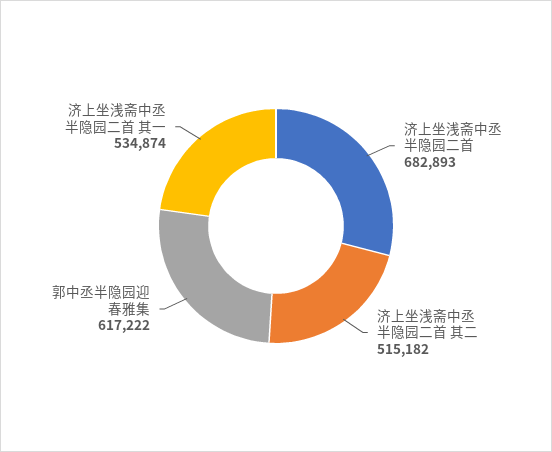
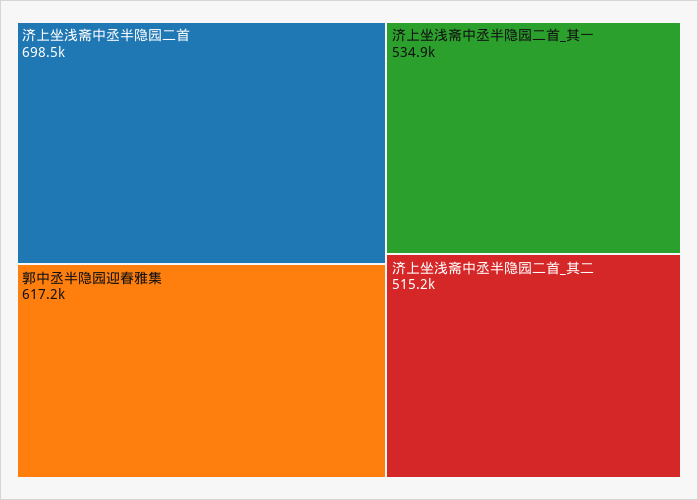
  {
-   "济上坐浅斋中丞半隐园二首": 682893,
+   "济上坐浅斋中丞半隐园二首": 698500,
    "济上坐浅斋中丞半隐园二首 其二": 515182,
    "郭中丞半隐园迎春雅集": 617222,
    "济上坐浅斋中丞半隐园二首 其一": 534874
  }

